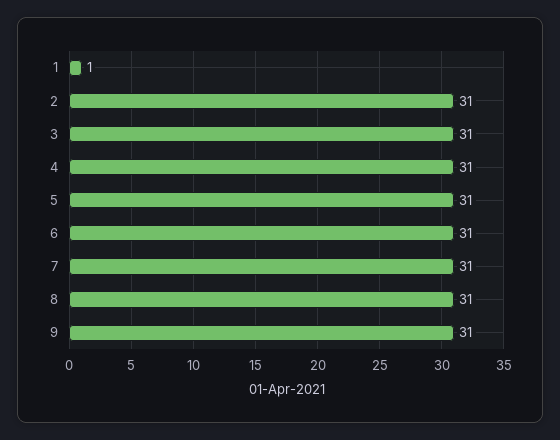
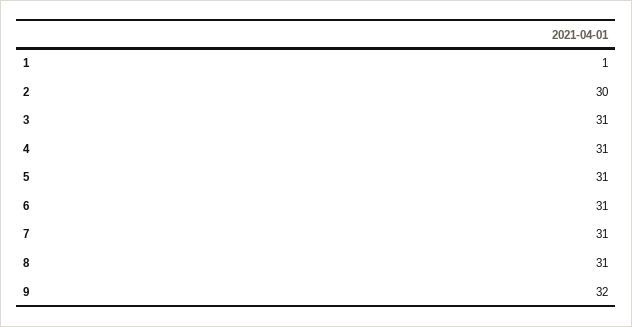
  {
    "1": 1,
-   "2": 31,
+   "2": 30,
    "3": 31,
    "4": 31,
    "5": 31,
    "6": 31,
    "7": 31,
    "8": 31,
-   "9": 31
+   "9": 32
  }

